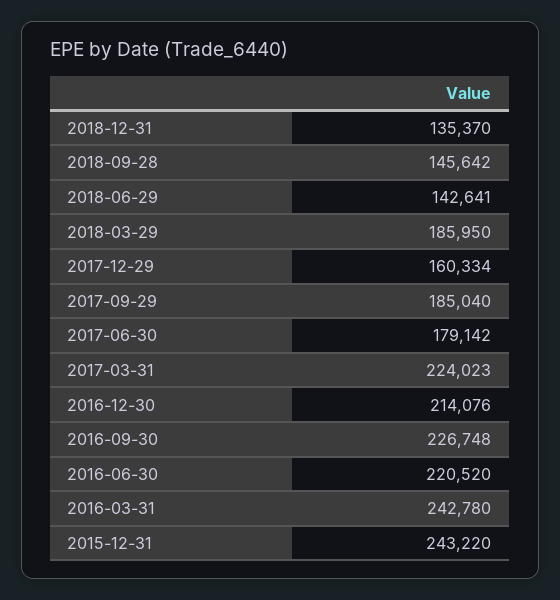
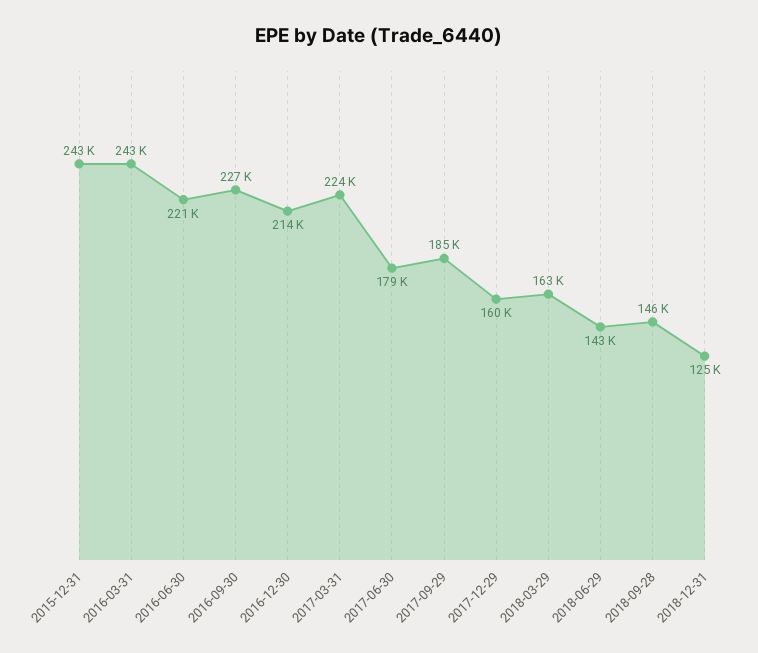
  {
-   "2018-12-31": 135370,
+   "2018-12-31": 125000,
    "2018-09-28": 145642,
    "2018-06-29": 142641,
-   "2018-03-29": 185950,
+   "2018-03-29": 163000,
    "2017-12-29": 160334,
    "2017-09-29": 185040,
    "2017-06-30": 179142,
    "2017-03-31": 224023,
    "2016-12-30": 214076,
    "2016-09-30": 226748,
    "2016-06-30": 220520,
    "2016-03-31": 242780,
    "2015-12-31": 243220
  }

